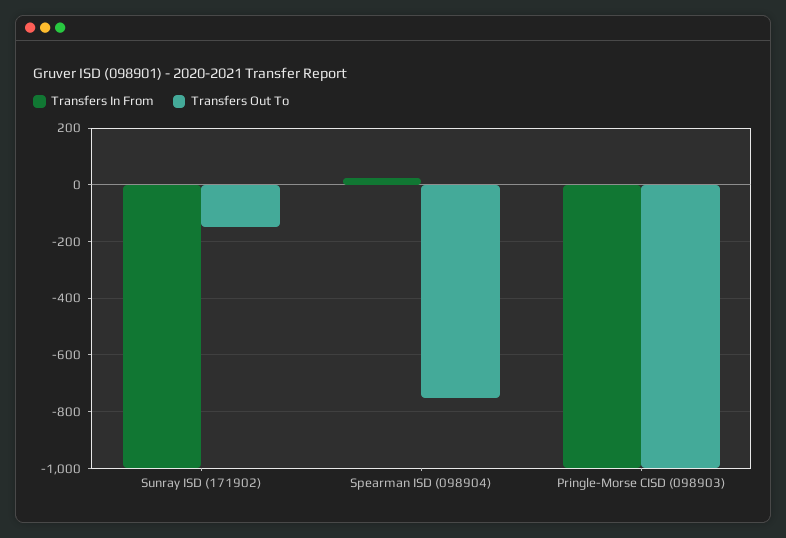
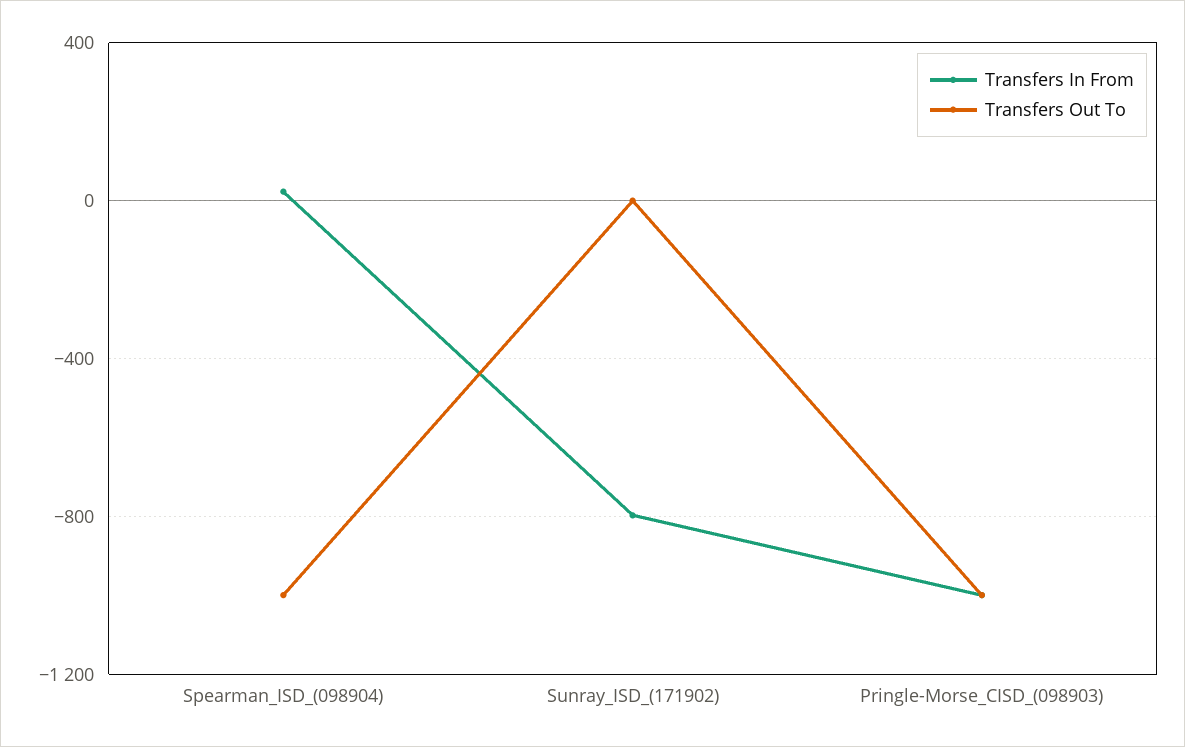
  {
    "Transfers In From": {
-     "Sunray ISD (171902)": -1000,
+     "Sunray ISD (171902)": -800,
      "Spearman ISD (098904)": 25,
      "Pringle-Morse CISD (098903)": -1000
    },
    "Transfers Out To": {
-     "Sunray ISD (171902)": -150,
+     "Sunray ISD (171902)": 0,
-     "Spearman ISD (098904)": -750,
+     "Spearman ISD (098904)": -1000,
      "Pringle-Morse CISD (098903)": -1000
    }
  }

